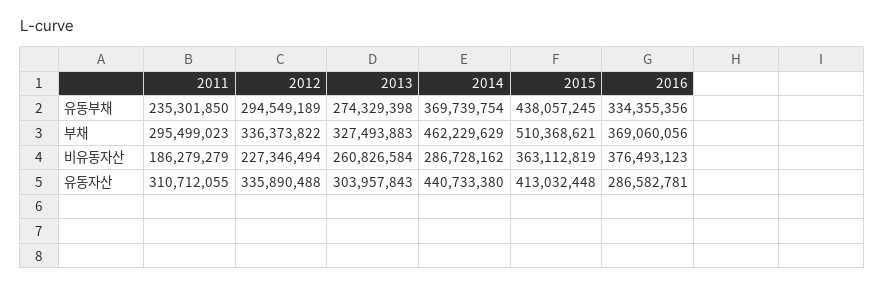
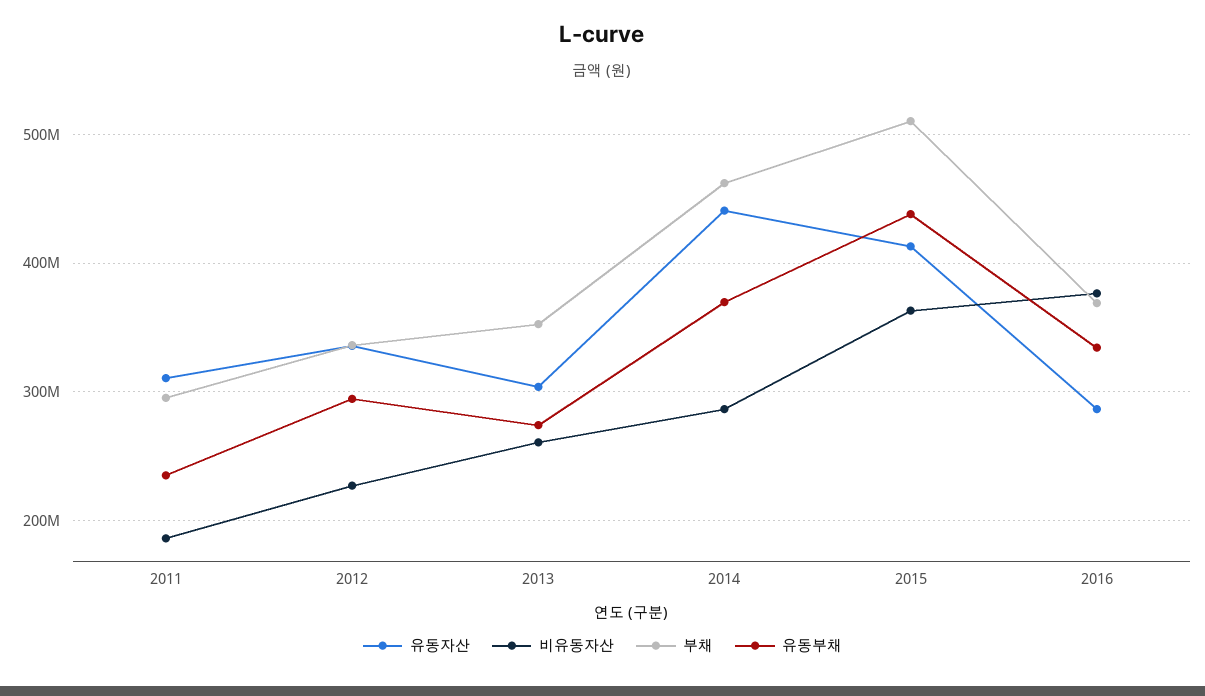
  {
    "유동부채": {
      "2011": 235301850,
      "2012": 294549189,
      "2013": 274329398,
      "2014": 369739754,
      "2015": 438057245,
      "2016": 334355356
    },
    "부채": {
      "2011": 295499023,
      "2012": 336373822,
-     "2013": 327493883,
+     "2013": 350000000,
      "2014": 462229629,
      "2015": 510368621,
      "2016": 369060056
    },
    "비유동자산": {
      "2011": 186279279,
      "2012": 227346494,
      "2013": 260826584,
      "2014": 286728162,
      "2015": 363112819,
      "2016": 376493123
    },
    "유동자산": {
      "2011": 310712055,
      "2012": 335890488,
      "2013": 303957843,
      "2014": 440733380,
      "2015": 413032448,
      "2016": 286582781
    }
  }

